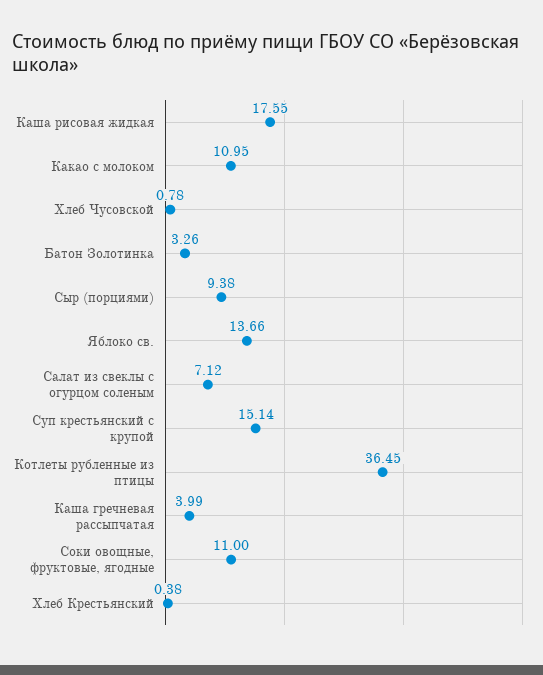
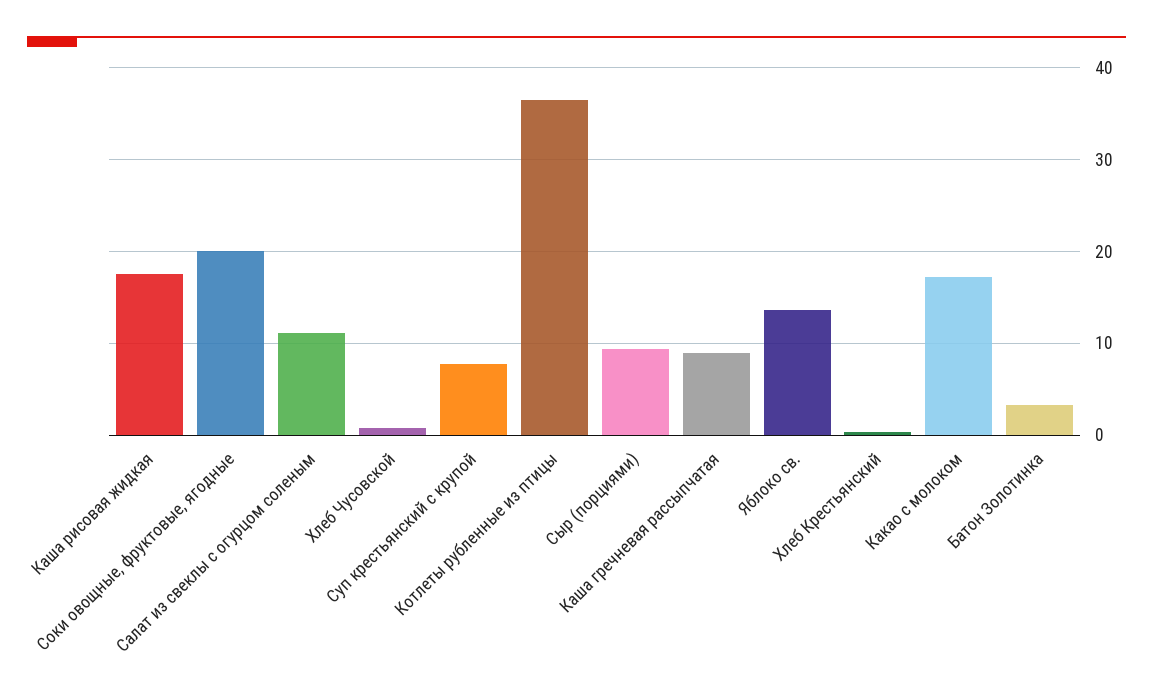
  {
    "Каша рисовая жидкая": 17.55,
-   "Какао с молоком": 10.95,
+   "Какао с молоком": 17,
    "Хлеб Чусовской": 0.78,
    "Батон Золотинка": 3.26,
    "Сыр (порциями)": 9.38,
    "Яблоко св.": 13.66,
-   "Салат из свеклы с огурцом соленым": 7.12,
+   "Салат из свеклы с огурцом соленым": 11,
-   "Суп крестьянский с крупой": 15.14,
+   "Суп крестьянский с крупой": 8,
    "Котлеты рубленные из птицы": 36.45,
-   "Каша гречневая рассыпчатая": 3.99,
+   "Каша гречневая рассыпчатая": 9,
-   "Соки овощные, фруктовые, ягодные": 11,
+   "Соки овощные, фруктовые, ягодные": 20,
    "Хлеб Крестьянский": 0.38
  }

